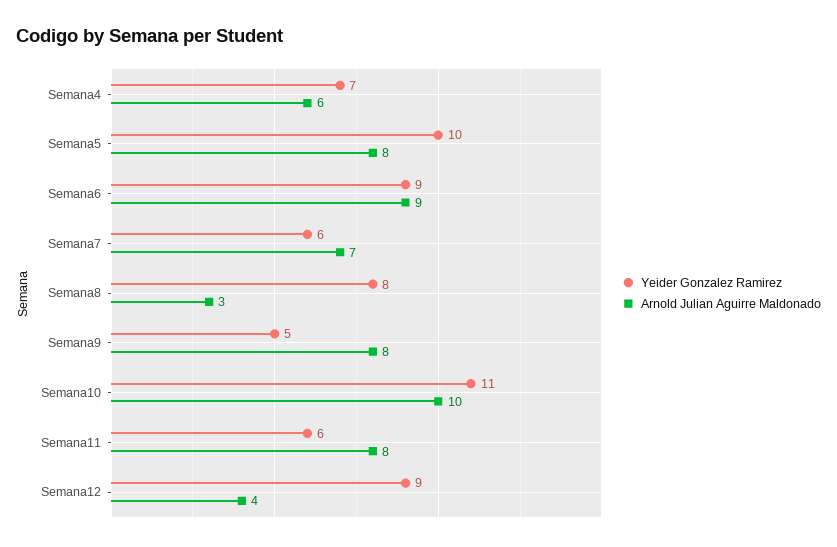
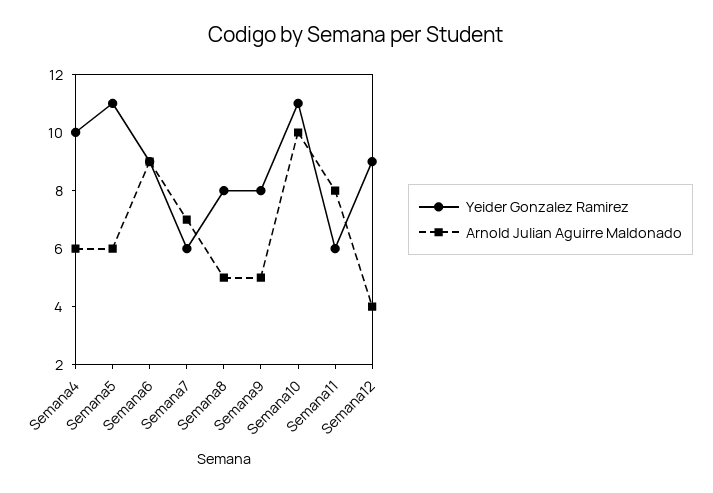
  {
    "Yeider Gonzalez Ramirez": {
-     "Semana4": 7,
+     "Semana4": 10,
-     "Semana5": 10,
+     "Semana5": 11,
      "Semana6": 9,
      "Semana7": 6,
      "Semana8": 8,
-     "Semana9": 5,
+     "Semana9": 8,
      "Semana10": 11,
      "Semana11": 6,
      "Semana12": 9
    },
    "Arnold Julian Aguirre Maldonado": {
      "Semana4": 6,
-     "Semana5": 8,
+     "Semana5": 6,
      "Semana6": 9,
      "Semana7": 7,
-     "Semana8": 3,
+     "Semana8": 5,
-     "Semana9": 8,
+     "Semana9": 5,
      "Semana10": 10,
      "Semana11": 8,
      "Semana12": 4
    }
  }

